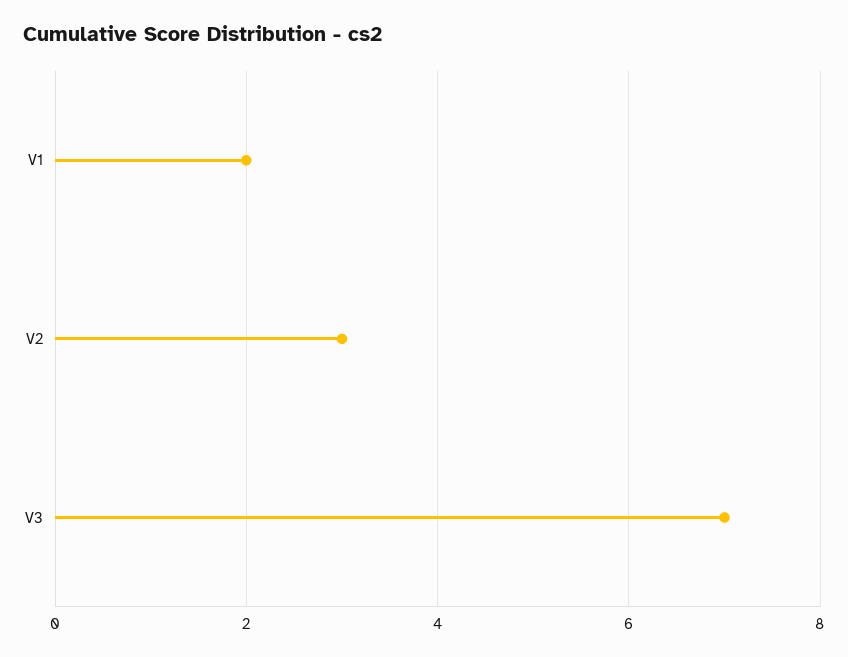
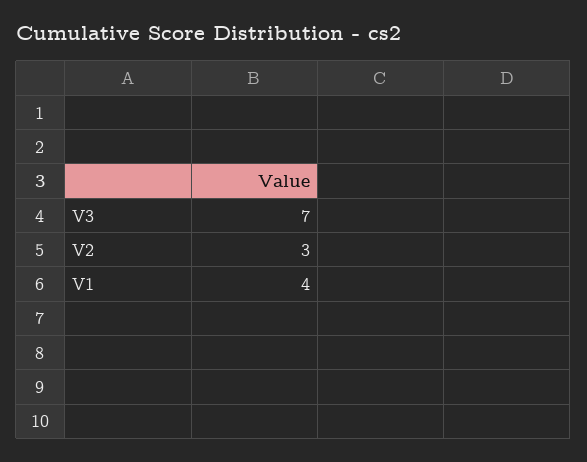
  {
-   "V1": 2,
+   "V1": 4,
    "V2": 3,
    "V3": 7
  }

